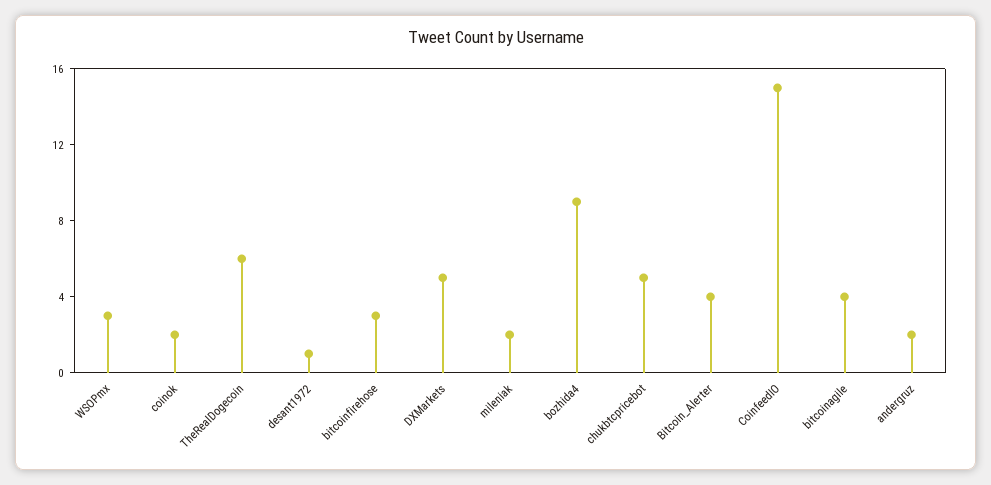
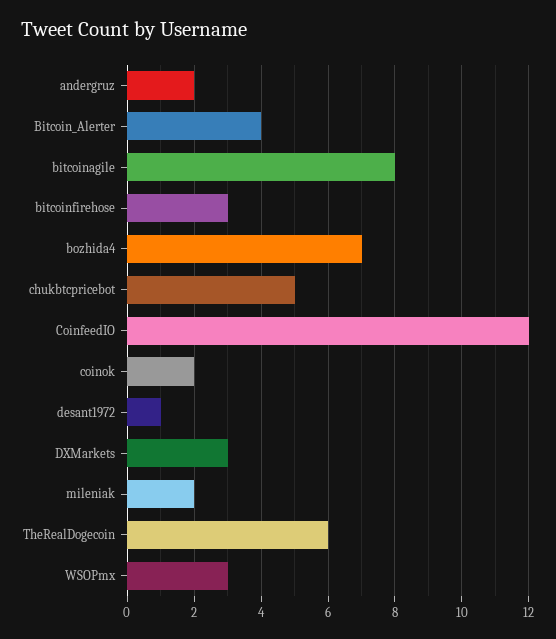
  {
    "WSOPmx": 3,
    "coinok": 2,
    "TheRealDogecoin": 6,
    "desant1972": 1,
    "bitcoinfirehose": 3,
-   "DXMarkets": 5,
+   "DXMarkets": 3,
    "mileniak": 2,
-   "bozhida4": 9,
+   "bozhida4": 7,
    "chukbtcpricebot": 5,
    "Bitcoin_Alerter": 4,
-   "CoinfeedIO": 15,
+   "CoinfeedIO": 12,
-   "bitcoinagile": 4,
+   "bitcoinagile": 8,
    "andergruz": 2
  }

